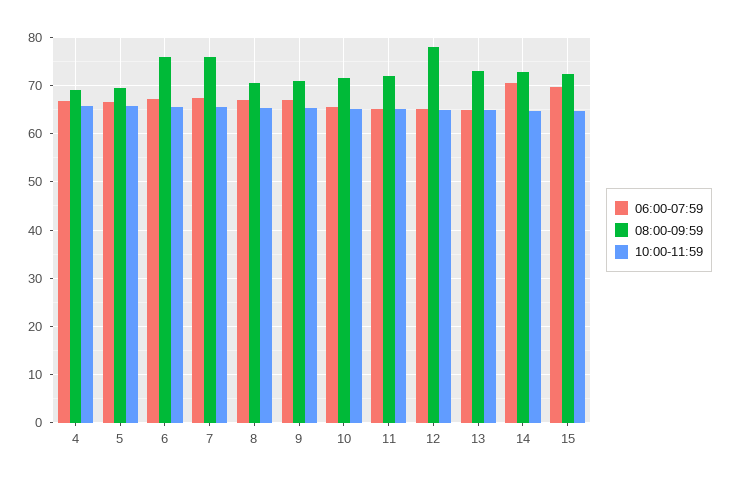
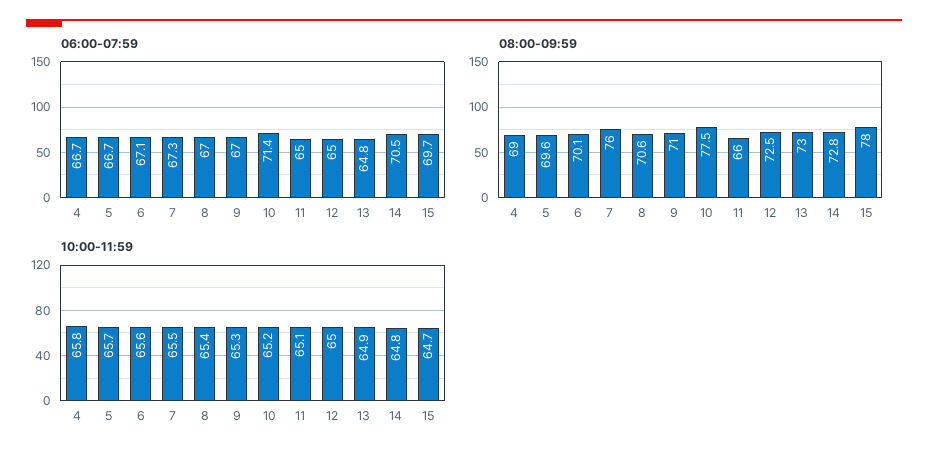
  {
    "06:00-07:59": {
      "4": 66.7,
      "5": 66.7,
      "6": 67.1,
      "7": 67.3,
      "8": 67,
      "9": 67,
-     "10": 66,
+     "10": 71.4,
      "11": 65,
      "12": 65,
      "13": 64.8,
      "14": 70.5,
      "15": 69.7
    },
    "08:00-09:59": {
      "4": 69,
      "5": 69.6,
-     "6": 76,
+     "6": 70.1,
      "7": 76,
      "8": 70.6,
      "9": 71,
-     "10": 72,
+     "10": 77.5,
-     "11": 72,
+     "11": 66,
-     "12": 78,
+     "12": 72.5,
      "13": 73,
      "14": 72.8,
-     "15": 72
+     "15": 78
    },
    "10:00-11:59": {
      "4": 65.8,
      "5": 65.7,
      "6": 65.6,
      "7": 65.5,
      "8": 65.4,
      "9": 65.3,
      "10": 65.2,
      "11": 65.1,
      "12": 65,
      "13": 64.9,
      "14": 64.8,
      "15": 64.7
    }
  }

